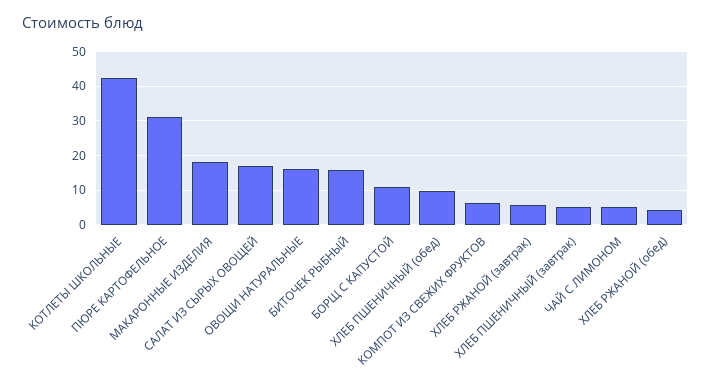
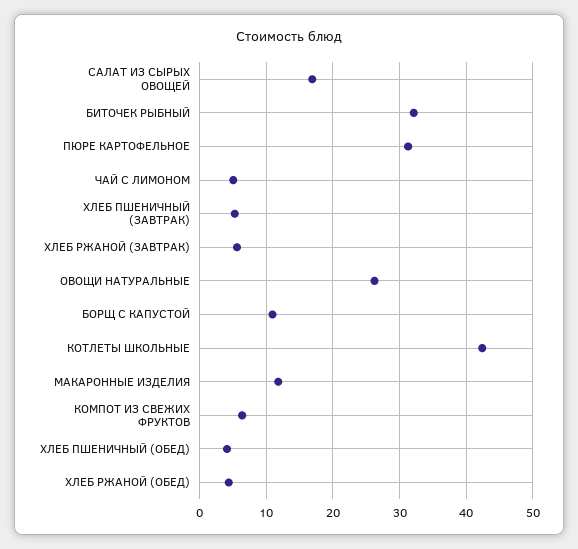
  {
    "КОТЛЕТЫ ШКОЛЬНЫЕ": 42,
    "ПЮРЕ КАРТОФЕЛЬНОЕ": 31,
-   "МАКАРОННЫЕ ИЗДЕЛИЯ": 18,
+   "МАКАРОННЫЕ ИЗДЕЛИЯ": 12,
    "САЛАТ ИЗ СЫРЫХ ОВОЩЕЙ": 17,
-   "ОВОЩИ НАТУРАЛЬНЫЕ": 16,
+   "ОВОЩИ НАТУРАЛЬНЫЕ": 26,
-   "БИТОЧЕК РЫБНЫЙ": 16,
+   "БИТОЧЕК РЫБНЫЙ": 32,
    "БОРЩ С КАПУСТОЙ": 11,
-   "ХЛЕБ ПШЕНИЧНЫЙ (обед)": 10,
+   "ХЛЕБ ПШЕНИЧНЫЙ (обед)": 4,
    "КОМПОТ ИЗ СВЕЖИХ ФРУКТОВ": 6,
    "ХЛЕБ РЖАНОЙ (завтрак)": 6,
    "ХЛЕБ ПШЕНИЧНЫЙ (завтрак)": 5,
    "ЧАЙ С ЛИМОНОМ": 5,
    "ХЛЕБ РЖАНОЙ (обед)": 4
  }

